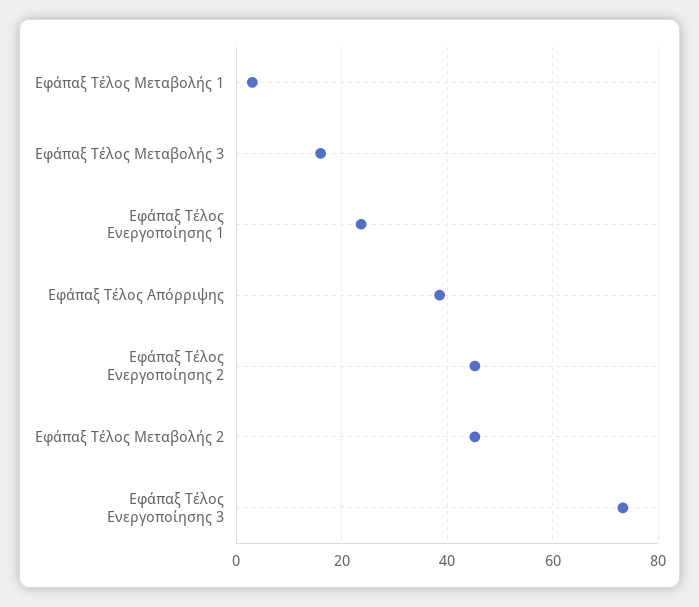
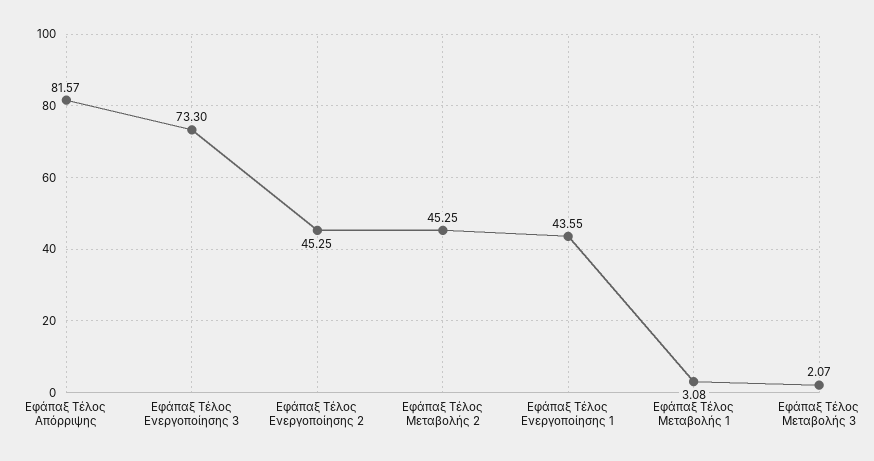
  {
    "Εφάπαξ Τέλος Μεταβολής 1": 3.08,
-   "Εφάπαξ Τέλος Μεταβολής 3": 16,
+   "Εφάπαξ Τέλος Μεταβολής 3": 2.07,
-   "Εφάπαξ Τέλος Ενεργοποίησης 1": 24,
+   "Εφάπαξ Τέλος Ενεργοποίησης 1": 43.55,
-   "Εφάπαξ Τέλος Απόρριψης": 38,
+   "Εφάπαξ Τέλος Απόρριψης": 81.57,
    "Εφάπαξ Τέλος Ενεργοποίησης 2": 45.25,
    "Εφάπαξ Τέλος Μεταβολής 2": 45.25,
    "Εφάπαξ Τέλος Ενεργοποίησης 3": 73.3
  }

